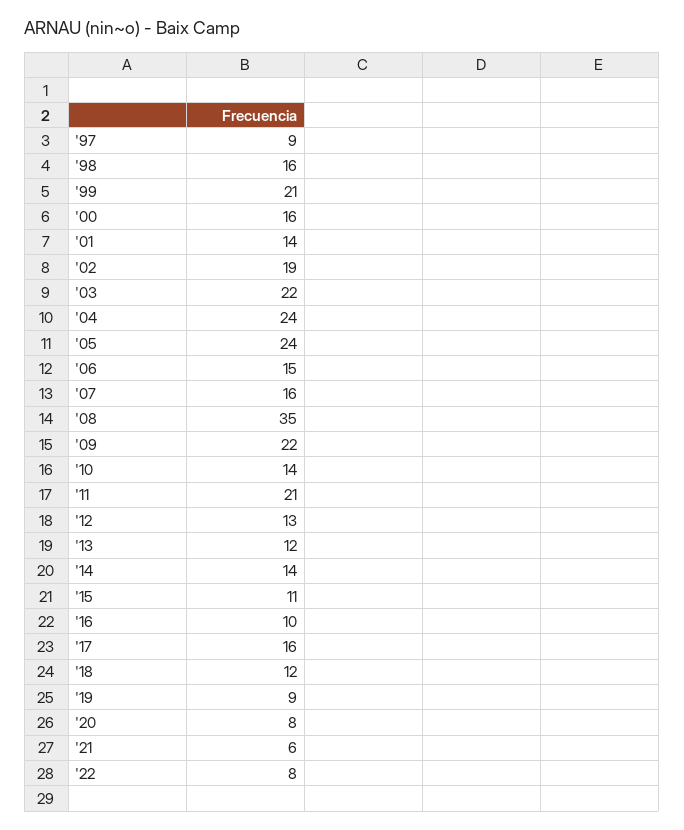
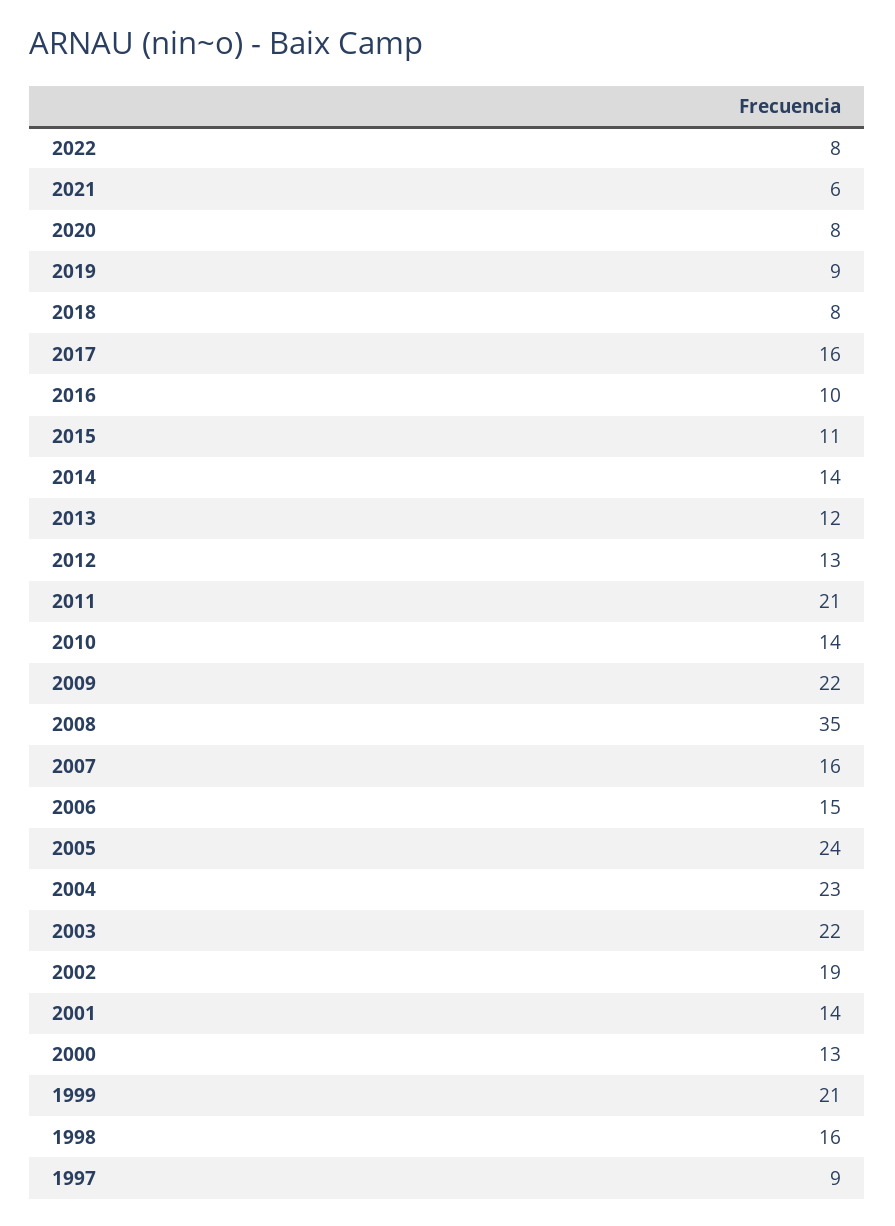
  {
    "'97": 9,
    "'98": 16,
    "'99": 21,
-   "'00": 16,
+   "'00": 13,
    "'01": 14,
    "'02": 19,
    "'03": 22,
-   "'04": 24,
+   "'04": 23,
    "'05": 24,
    "'06": 15,
    "'07": 16,
    "'08": 35,
    "'09": 22,
    "'10": 14,
    "'11": 21,
    "'12": 13,
    "'13": 12,
    "'14": 14,
    "'15": 11,
    "'16": 10,
    "'17": 16,
-   "'18": 12,
+   "'18": 8,
    "'19": 9,
    "'20": 8,
    "'21": 6,
    "'22": 8
  }

